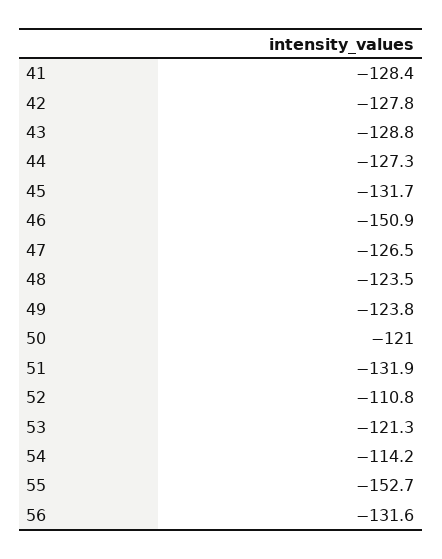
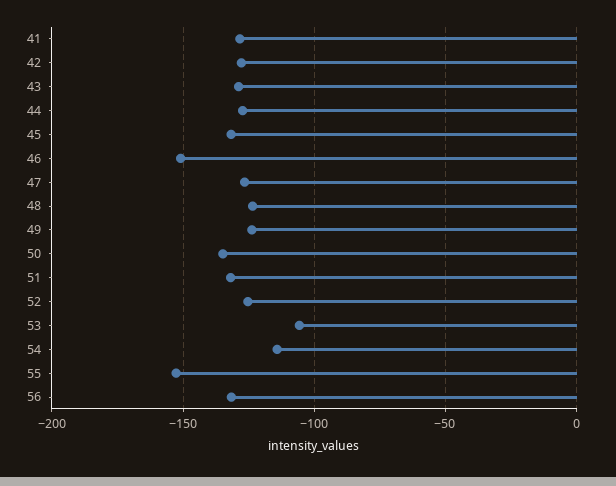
  {
    "41": -128.4,
    "42": -127.8,
    "43": -128.8,
    "44": -127.3,
    "45": -131.7,
    "46": -150.9,
    "47": -126.5,
    "48": -123.5,
    "49": -123.8,
-   "50": -121,
+   "50": -135,
    "51": -131.9,
-   "52": -110.8,
+   "52": -125,
-   "53": -121.3,
+   "53": -105,
    "54": -114.2,
    "55": -152.7,
    "56": -131.6
  }

